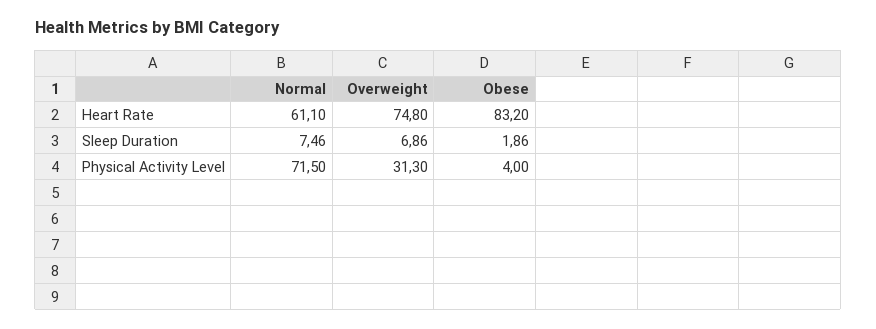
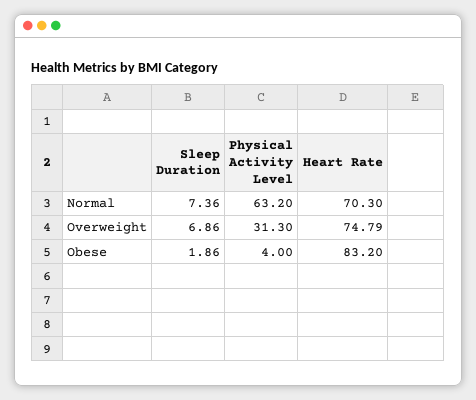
  {
    "Normal": {
-     "Heart Rate": 61.1,
+     "Heart Rate": 70.3,
-     "Sleep Duration": 7.46,
+     "Sleep Duration": 7.36,
-     "Physical Activity Level": 71.5
+     "Physical Activity Level": 63.2
    },
    "Overweight": {
-     "Heart Rate": 74.8,
+     "Heart Rate": 74.79,
      "Sleep Duration": 6.86,
      "Physical Activity Level": 31.3
    },
    "Obese": {
      "Heart Rate": 83.2,
      "Sleep Duration": 1.86,
      "Physical Activity Level": 4
    }
  }

